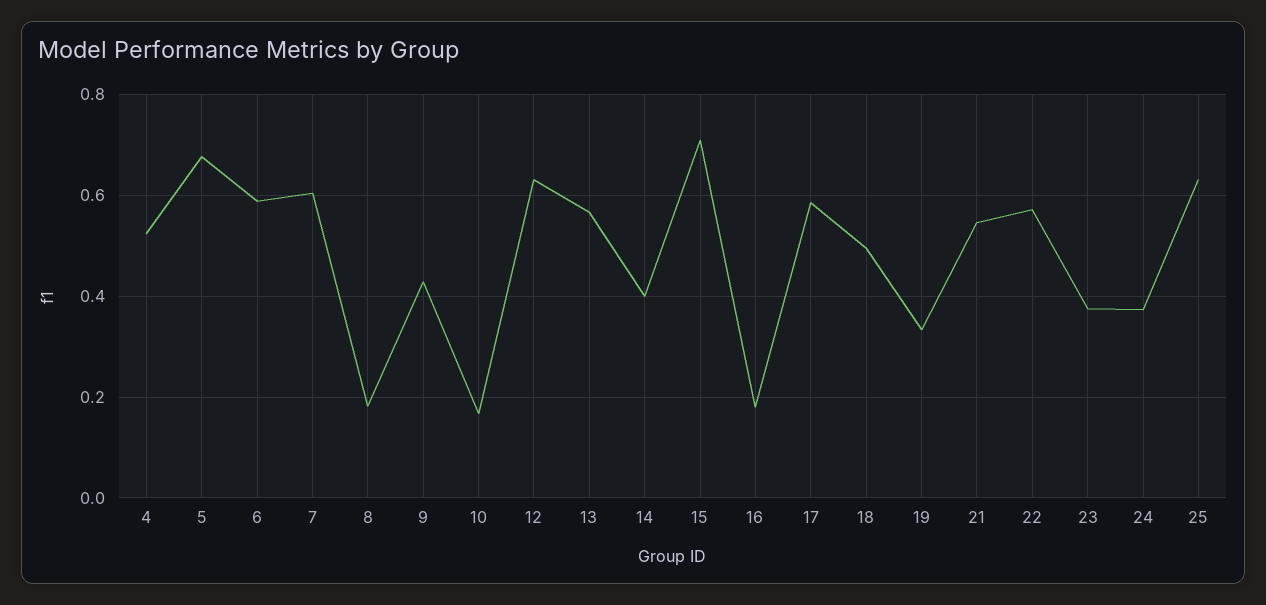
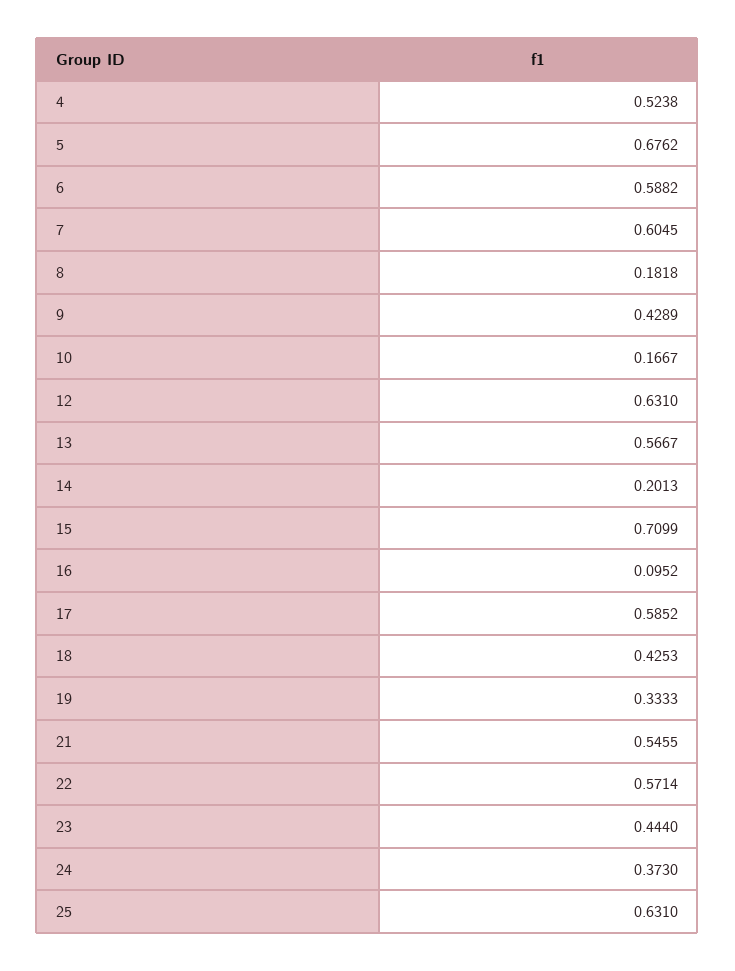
  {
    "4": 0.5238,
    "5": 0.6762,
    "6": 0.5882,
    "7": 0.6045,
    "8": 0.1818,
    "9": 0.4289,
    "10": 0.1667,
    "12": 0.631,
    "13": 0.5667,
-   "14": 0.4,
+   "14": 0.2013,
    "15": 0.7099,
-   "16": 0.18,
+   "16": 0.0952,
    "17": 0.5852,
-   "18": 0.5,
+   "18": 0.4253,
    "19": 0.3333,
    "21": 0.5455,
    "22": 0.5714,
-   "23": 0.38,
+   "23": 0.444,
    "24": 0.373,
    "25": 0.631
  }

